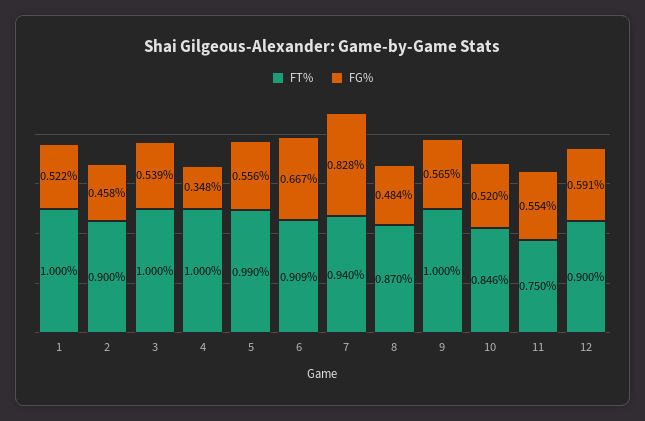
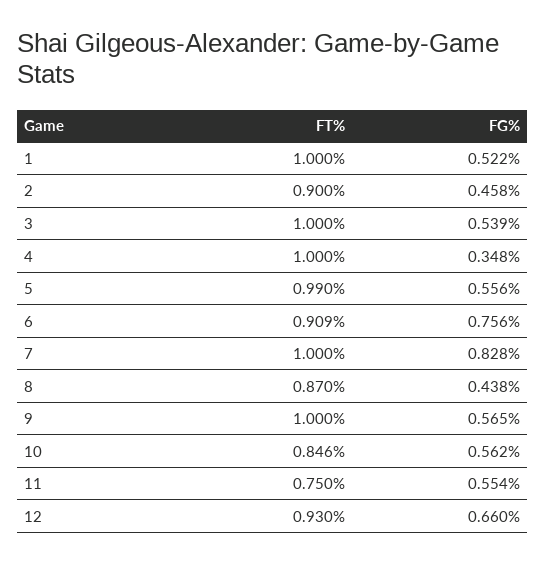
  {
    "FT%": {
      "1": 1,
      "2": 0.9,
      "3": 1,
      "4": 1,
      "5": 0.99,
      "6": 0.909,
-     "7": 0.94,
+     "7": 1,
      "8": 0.87,
      "9": 1,
      "10": 0.846,
      "11": 0.75,
-     "12": 0.9
+     "12": 0.93
    },
    "FG%": {
      "1": 0.522,
      "2": 0.458,
      "3": 0.539,
      "4": 0.348,
      "5": 0.556,
-     "6": 0.667,
+     "6": 0.756,
      "7": 0.828,
-     "8": 0.484,
+     "8": 0.438,
      "9": 0.565,
-     "10": 0.52,
+     "10": 0.562,
      "11": 0.554,
-     "12": 0.591
+     "12": 0.66
    }
  }

